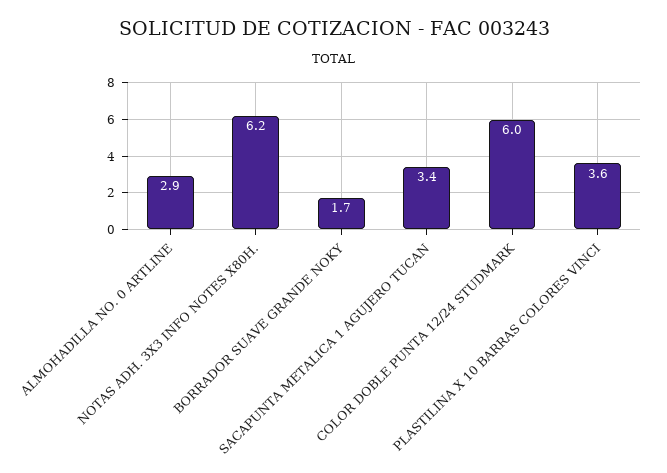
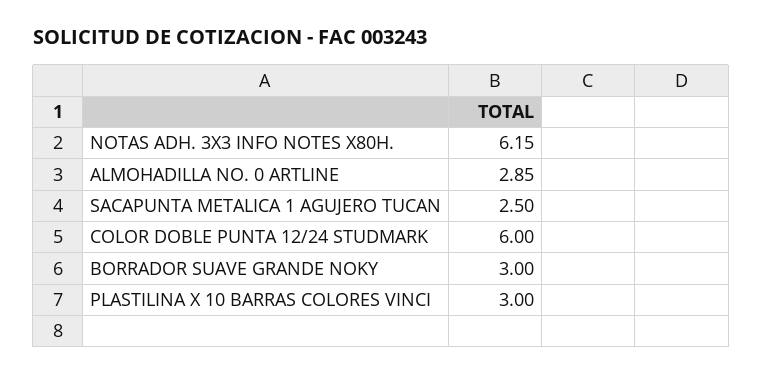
  {
    "ALMOHADILLA NO. 0 ARTLINE": 2.85,
    "NOTAS ADH. 3X3 INFO NOTES X80H.": 6.15,
-   "BORRADOR SUAVE GRANDE NOKY": 1.7,
+   "BORRADOR SUAVE GRANDE NOKY": 3,
-   "SACAPUNTA METALICA 1 AGUJERO TUCAN": 3.4,
+   "SACAPUNTA METALICA 1 AGUJERO TUCAN": 2.5,
    "COLOR DOBLE PUNTA 12/24 STUDMARK": 6,
-   "PLASTILINA X 10 BARRAS COLORES VINCI": 3.6
+   "PLASTILINA X 10 BARRAS COLORES VINCI": 3
  }

